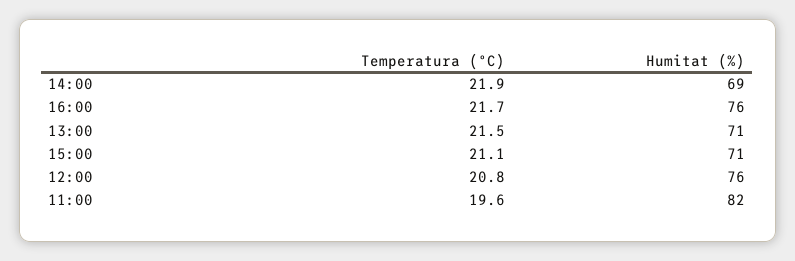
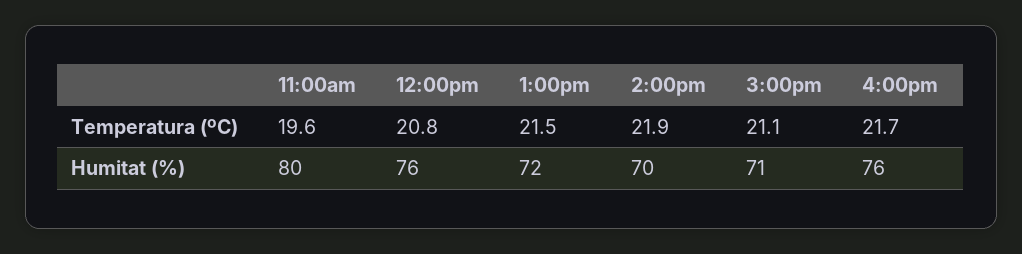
  {
    "Temperatura (ºC)": {
      "14:00": 21.9,
      "16:00": 21.7,
      "13:00": 21.5,
      "15:00": 21.1,
      "12:00": 20.8,
      "11:00": 19.6
    },
    "Humitat (%)": {
-     "14:00": 69,
+     "14:00": 70,
      "16:00": 76,
-     "13:00": 71,
+     "13:00": 72,
      "15:00": 71,
      "12:00": 76,
-     "11:00": 82
+     "11:00": 80
    }
  }

